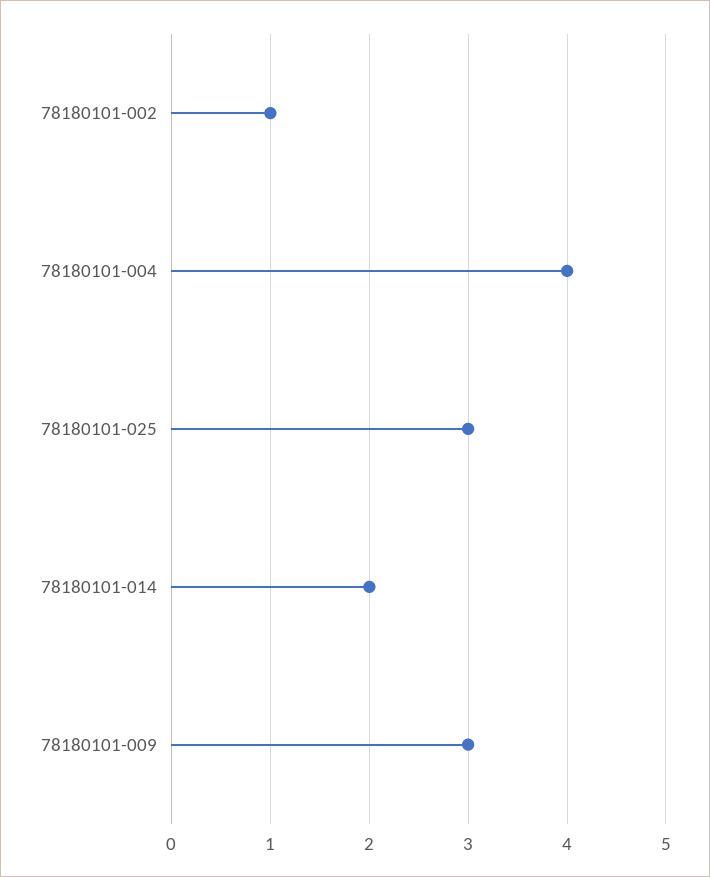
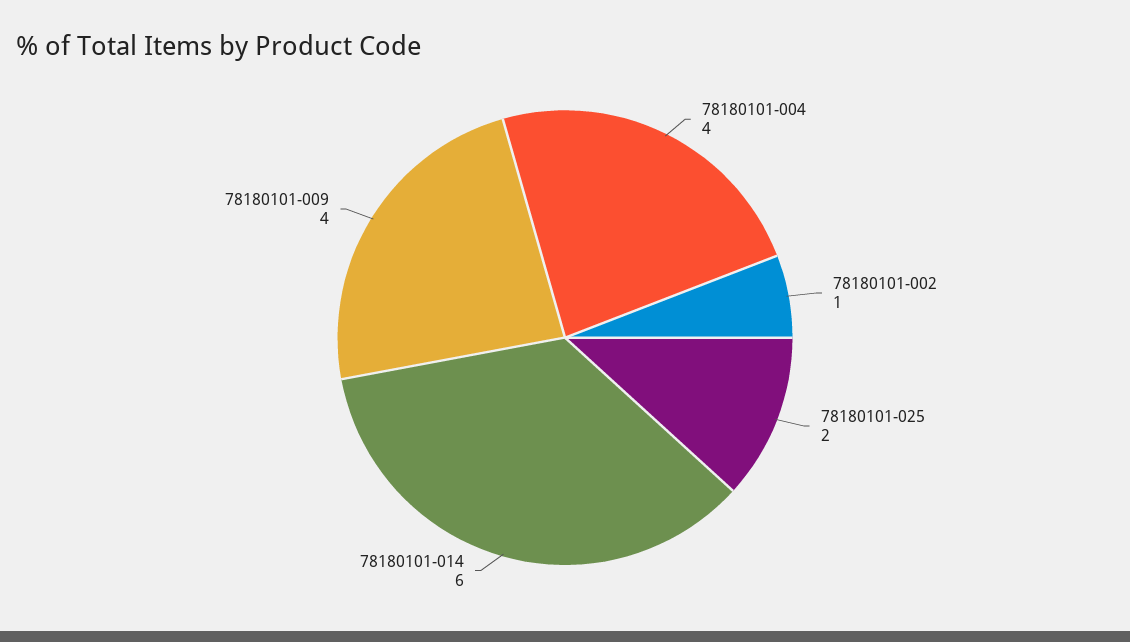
  {
    "78180101-002": 1,
    "78180101-004": 4,
-   "78180101-025": 3,
+   "78180101-025": 2,
-   "78180101-014": 2,
+   "78180101-014": 6,
-   "78180101-009": 3
+   "78180101-009": 4
  }

